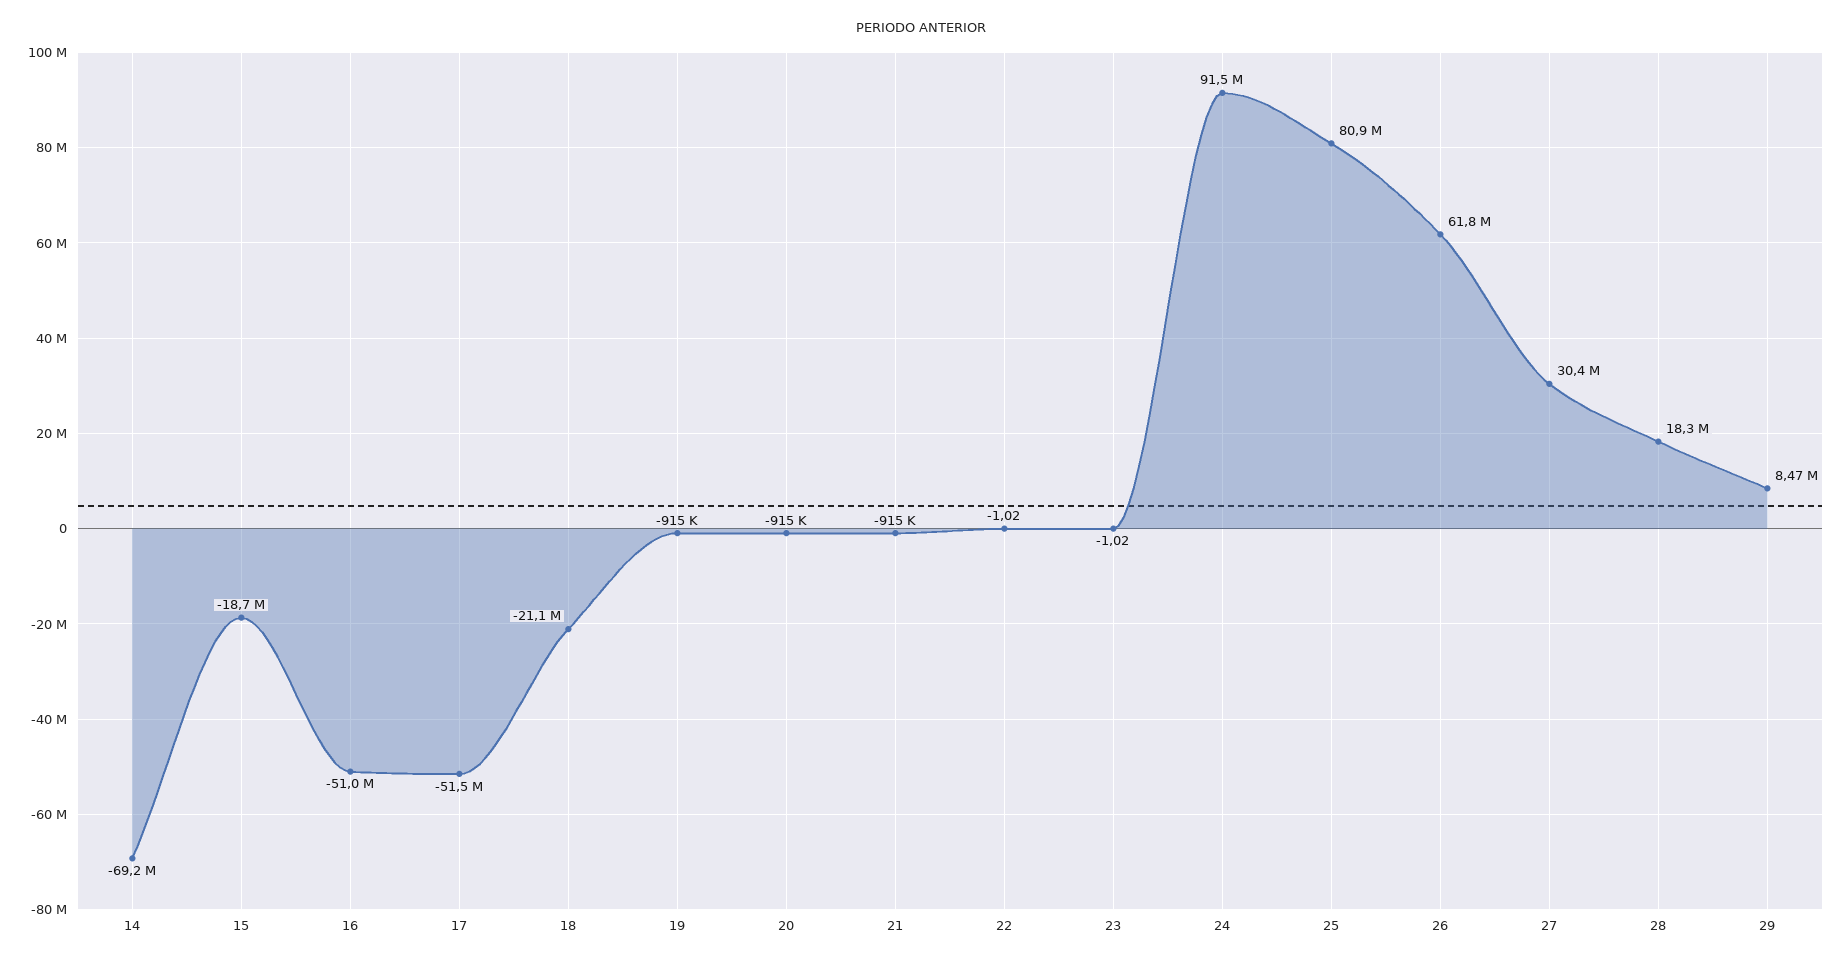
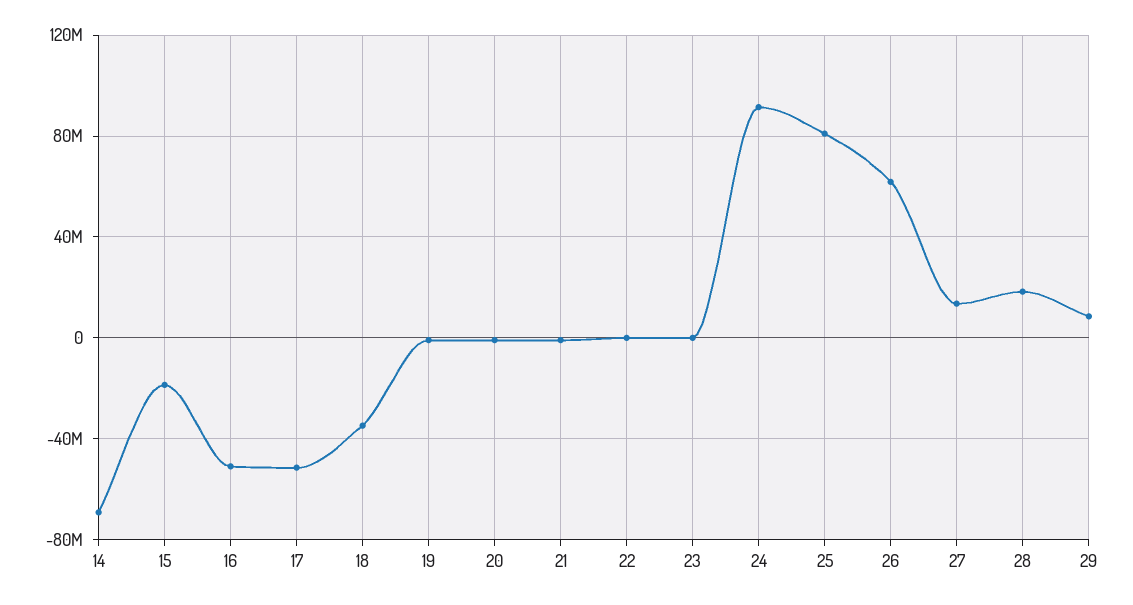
  {
    "14": -69200000,
    "15": -18700000,
    "16": -51000000,
    "17": -51500000,
-   "18": -21100000,
+   "18": -35000000,
    "19": -915000,
    "20": -915000,
    "21": -915000,
    "22": -1.02,
    "23": -1.02,
    "24": 91500000,
    "25": 80900000,
    "26": 61800000,
-   "27": 30400000,
+   "27": 15000000,
    "28": 18300000,
    "29": 8470000
  }

